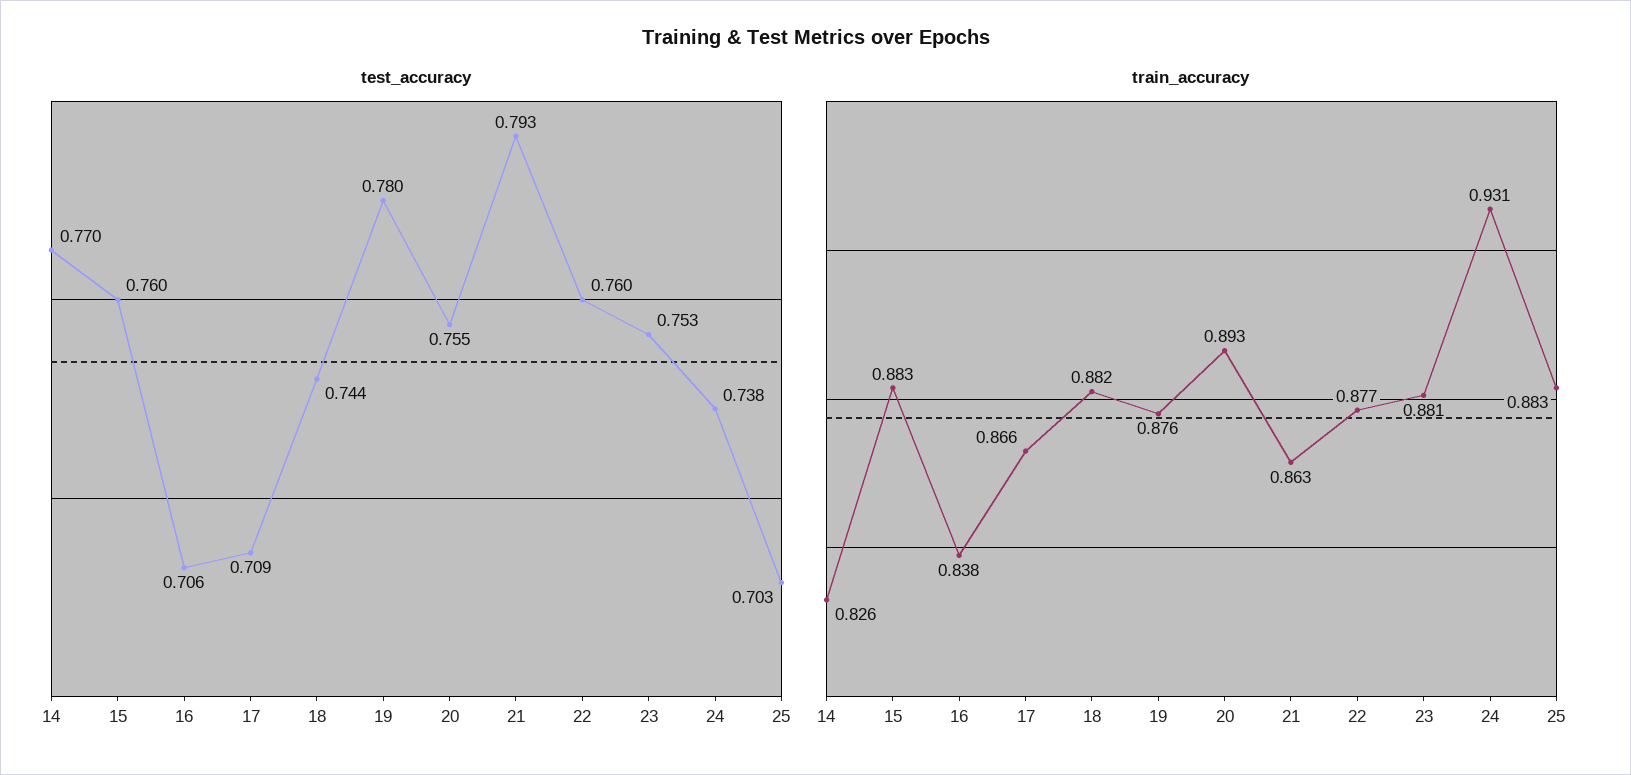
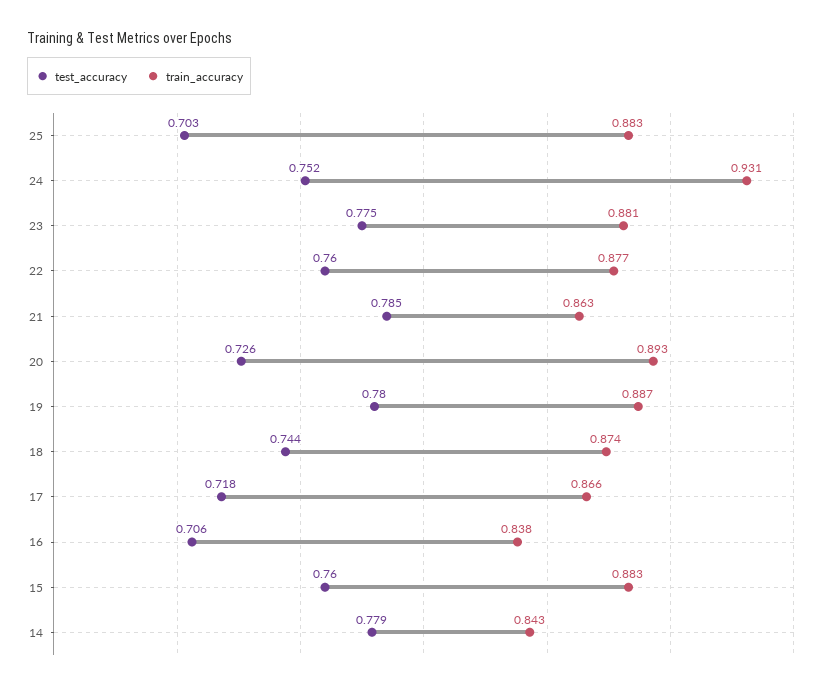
  {
    "test_accuracy": {
-     "14": 0.77,
+     "14": 0.779,
      "15": 0.76,
      "16": 0.706,
-     "17": 0.709,
+     "17": 0.718,
      "18": 0.744,
      "19": 0.78,
-     "20": 0.755,
+     "20": 0.726,
-     "21": 0.793,
+     "21": 0.785,
      "22": 0.76,
-     "23": 0.753,
+     "23": 0.775,
-     "24": 0.738,
+     "24": 0.752,
      "25": 0.703
    },
    "train_accuracy": {
-     "14": 0.826,
+     "14": 0.843,
      "15": 0.883,
      "16": 0.838,
      "17": 0.866,
-     "18": 0.882,
+     "18": 0.874,
-     "19": 0.876,
+     "19": 0.887,
      "20": 0.893,
      "21": 0.863,
      "22": 0.877,
      "23": 0.881,
      "24": 0.931,
      "25": 0.883
    }
  }

